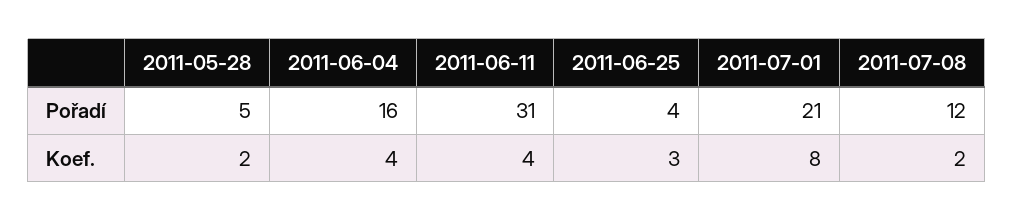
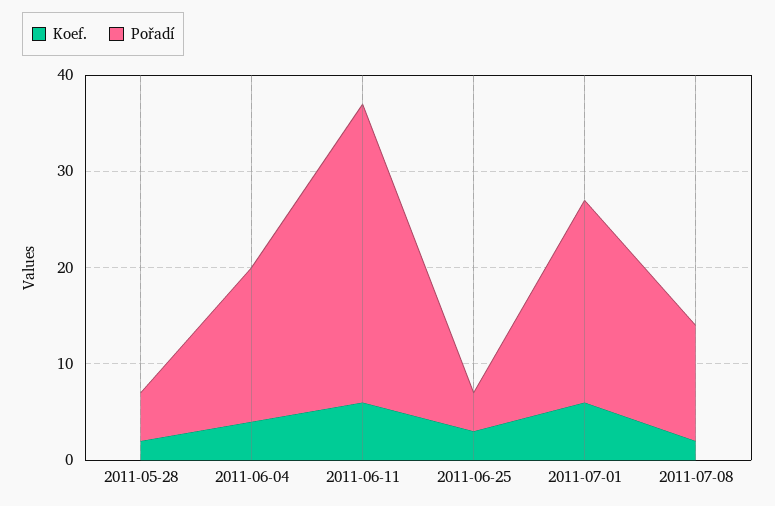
  {
    "Pořadí": {
      "2011-05-28": 5,
      "2011-06-04": 16,
      "2011-06-11": 31,
      "2011-06-25": 4,
      "2011-07-01": 21,
      "2011-07-08": 12
    },
    "Koef.": {
      "2011-05-28": 2,
      "2011-06-04": 4,
-     "2011-06-11": 4,
+     "2011-06-11": 6,
      "2011-06-25": 3,
-     "2011-07-01": 8,
+     "2011-07-01": 6,
      "2011-07-08": 2
    }
  }

